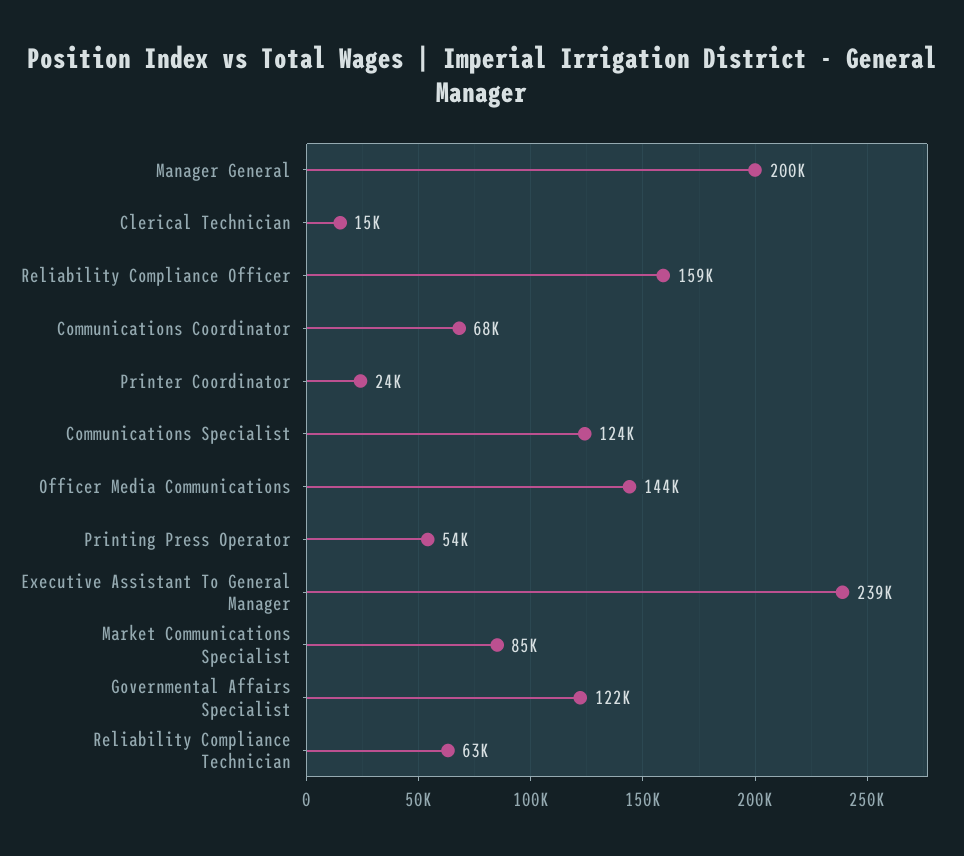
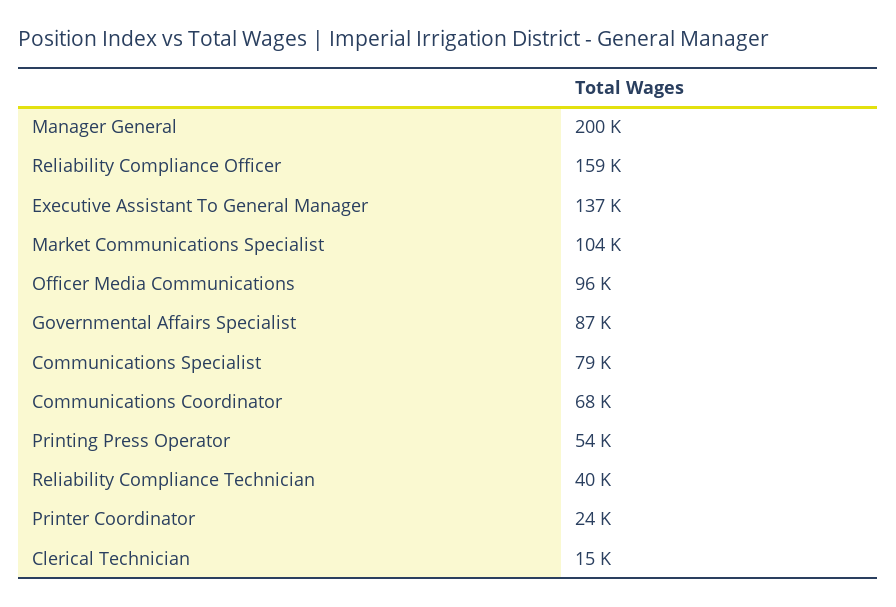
  {
    "Manager General": 200000,
    "Clerical Technician": 15000,
    "Reliability Compliance Officer": 159000,
    "Communications Coordinator": 68000,
    "Printer Coordinator": 24000,
-   "Communications Specialist": 124000,
+   "Communications Specialist": 79000,
-   "Officer Media Communications": 144000,
+   "Officer Media Communications": 96000,
    "Printing Press Operator": 54000,
-   "Executive Assistant To General Manager": 239000,
+   "Executive Assistant To General Manager": 137000,
-   "Market Communications Specialist": 85000,
+   "Market Communications Specialist": 104000,
-   "Governmental Affairs Specialist": 122000,
+   "Governmental Affairs Specialist": 87000,
-   "Reliability Compliance Technician": 63000
+   "Reliability Compliance Technician": 40000
  }

